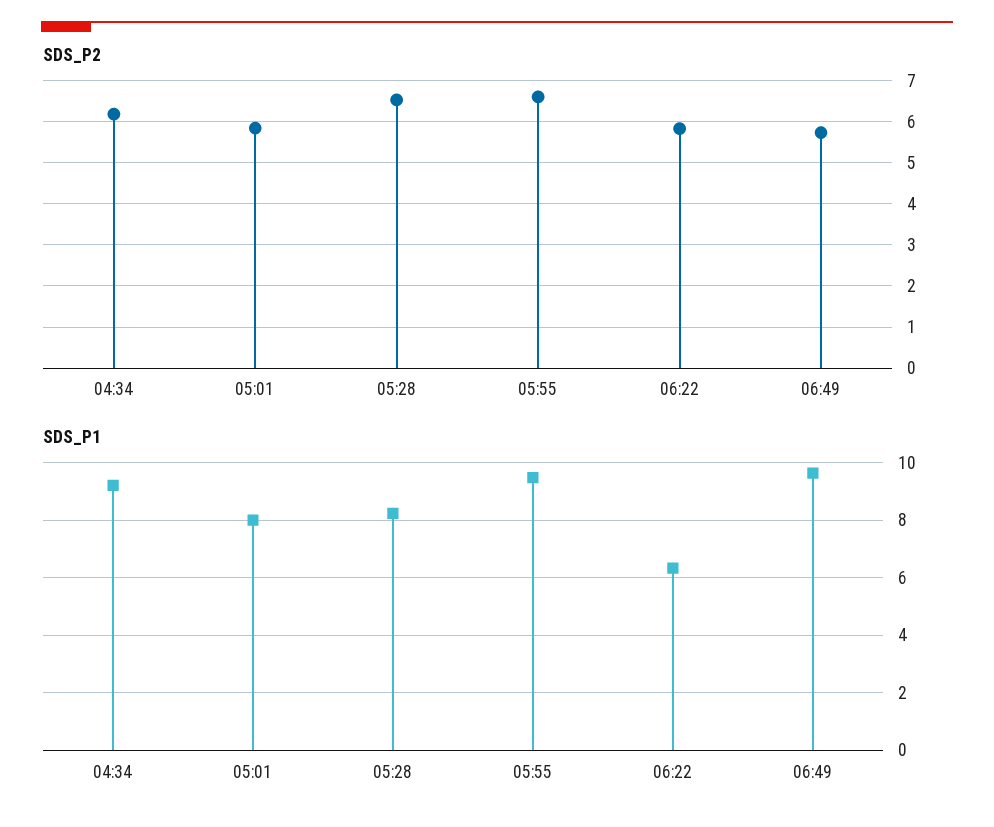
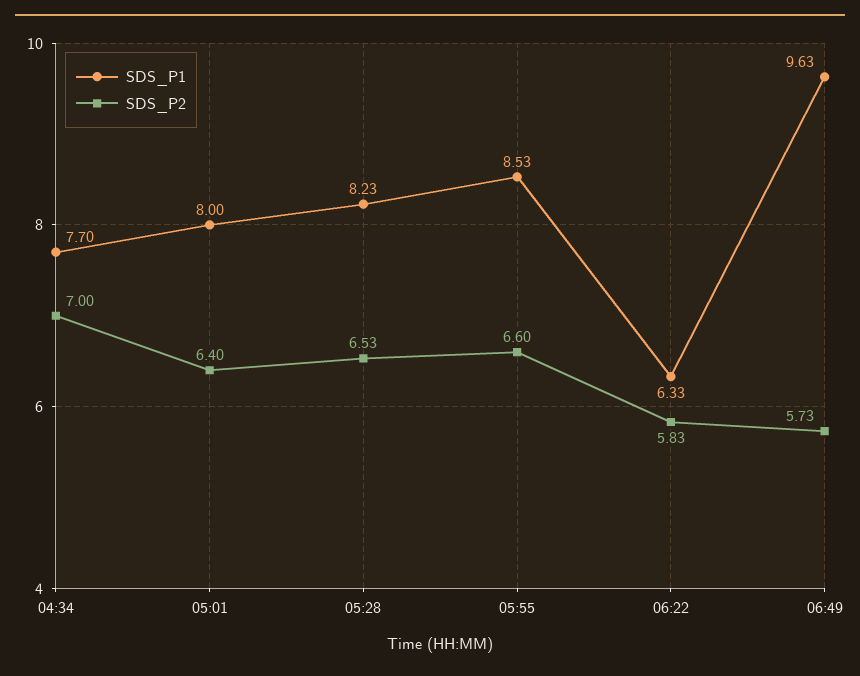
  {
    "SDS_P2": {
-     "04:34": 6.2,
+     "04:34": 7,
-     "05:01": 5.8,
+     "05:01": 6.4,
      "05:28": 6.53,
      "05:55": 6.6,
      "06:22": 5.83,
      "06:49": 5.73
    },
    "SDS_P1": {
-     "04:34": 9.25,
+     "04:34": 7.7,
      "05:01": 8,
      "05:28": 8.23,
-     "05:55": 9.5,
+     "05:55": 8.53,
      "06:22": 6.33,
      "06:49": 9.63
    }
  }

